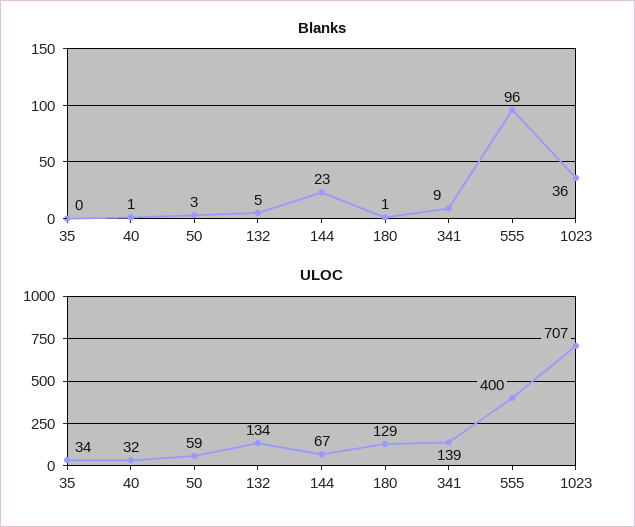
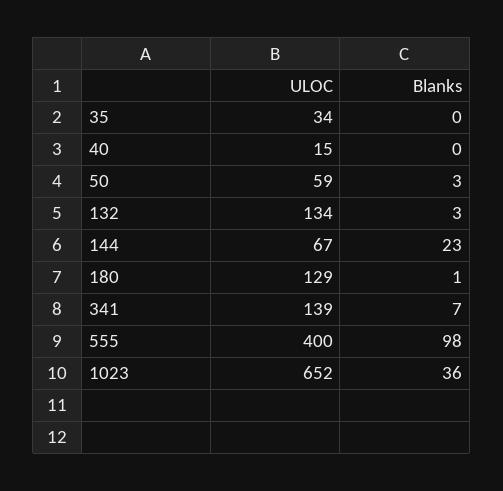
  {
    "Blanks": {
      "35": 0,
-     "40": 1,
+     "40": 0,
      "50": 3,
-     "132": 5,
+     "132": 3,
      "144": 23,
      "180": 1,
-     "341": 9,
+     "341": 7,
-     "555": 96,
+     "555": 98,
      "1023": 36
    },
    "ULOC": {
      "35": 34,
-     "40": 32,
+     "40": 15,
      "50": 59,
      "132": 134,
      "144": 67,
      "180": 129,
      "341": 139,
      "555": 400,
-     "1023": 707
+     "1023": 652
    }
  }

